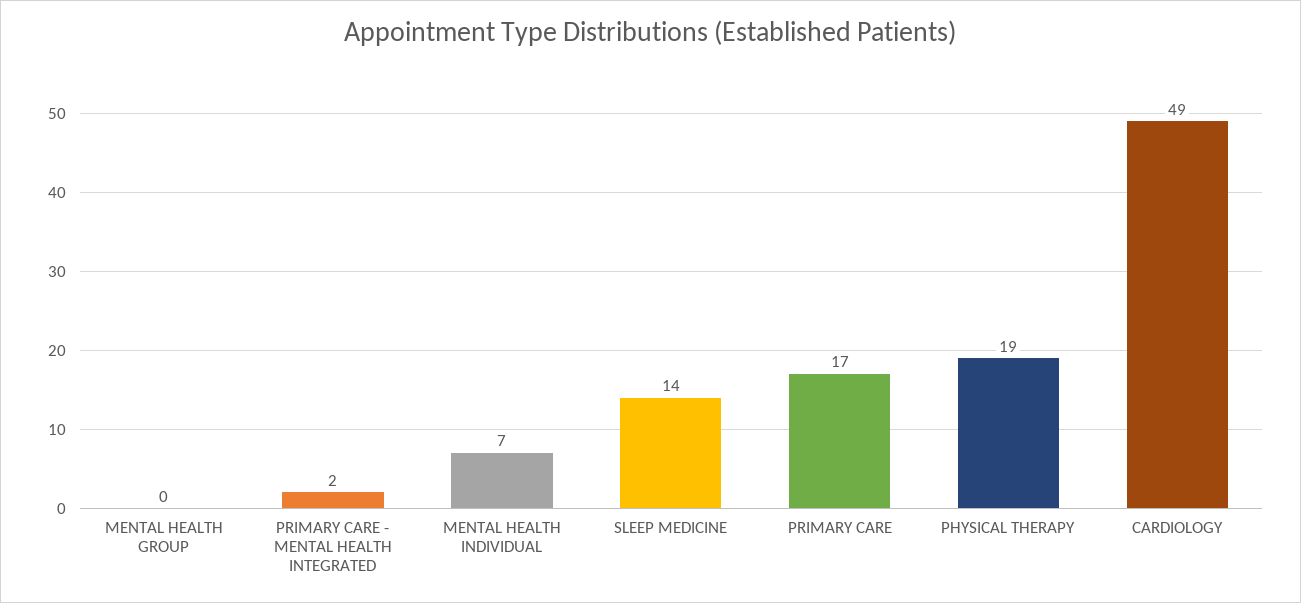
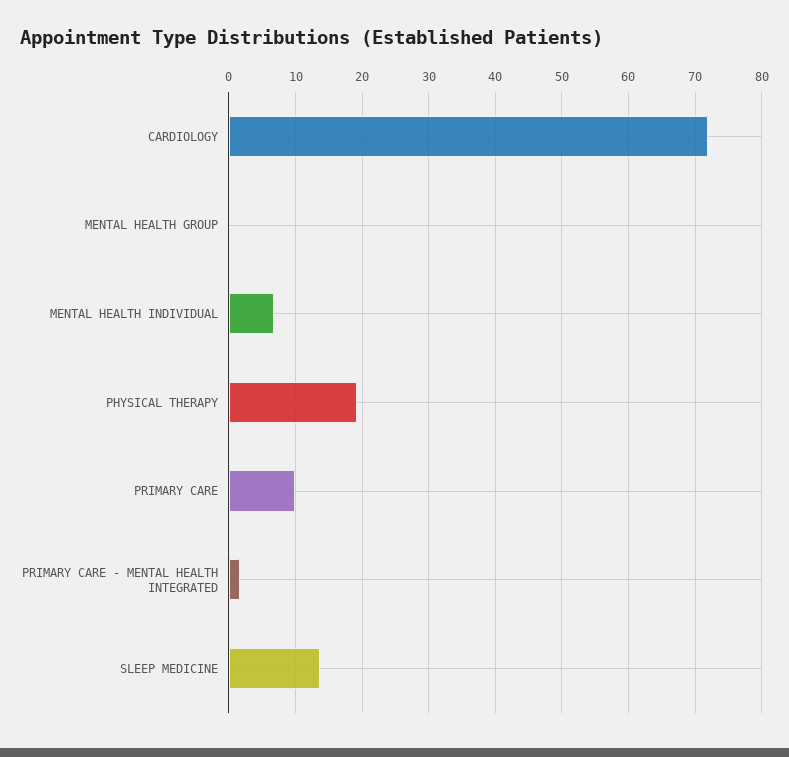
  {
    "MENTAL HEALTH GROUP": 0,
    "PRIMARY CARE - MENTAL HEALTH INTEGRATED": 2,
    "MENTAL HEALTH INDIVIDUAL": 7,
    "SLEEP MEDICINE": 14,
-   "PRIMARY CARE": 17,
+   "PRIMARY CARE": 10,
    "PHYSICAL THERAPY": 19,
-   "CARDIOLOGY": 49
+   "CARDIOLOGY": 72
  }

